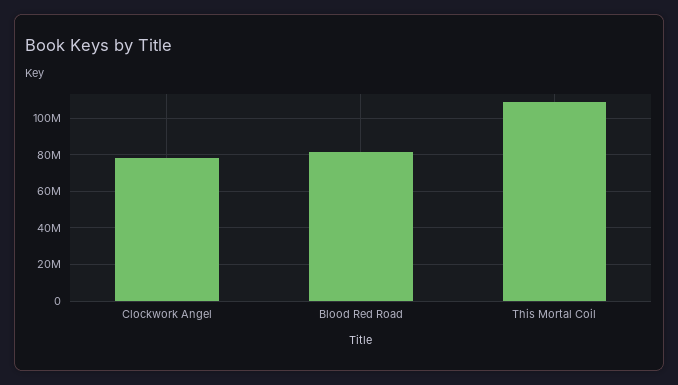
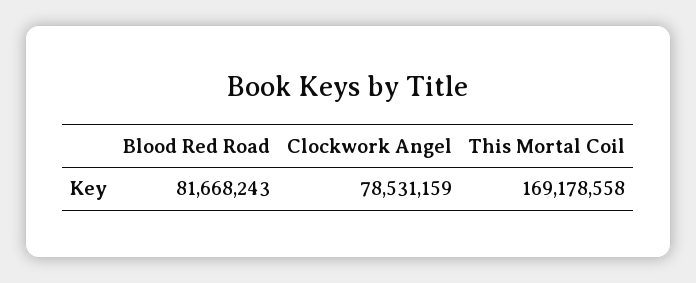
  {
    "Clockwork Angel": 78531159,
    "Blood Red Road": 81668243,
-   "This Mortal Coil": 110000000
+   "This Mortal Coil": 169178558
  }

